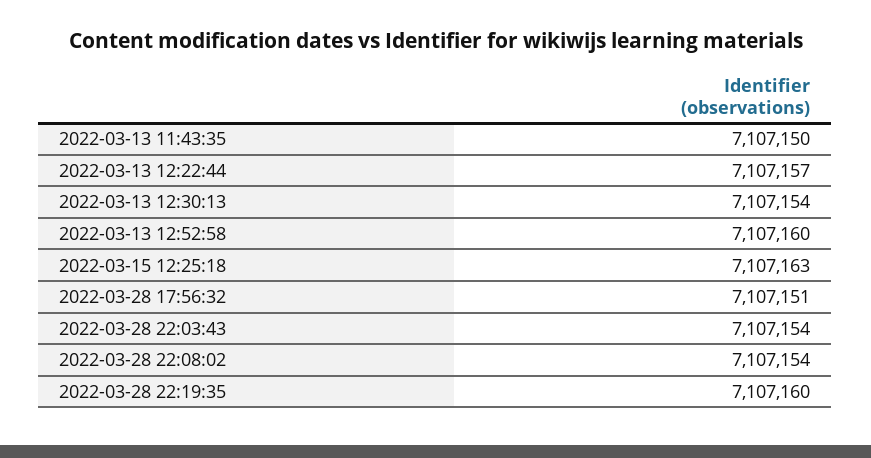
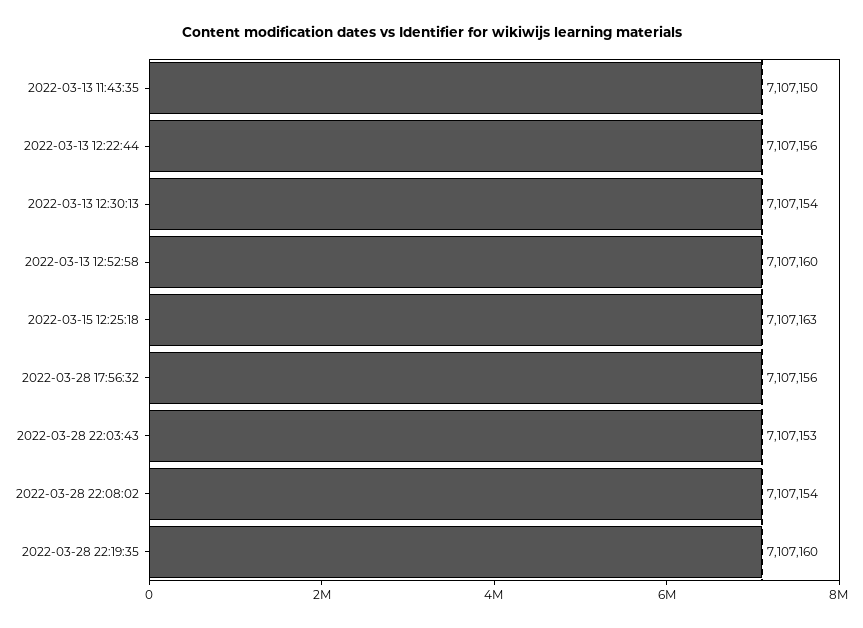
  {
    "2022-03-13 11:43:35": 7107150,
-   "2022-03-13 12:22:44": 7107157,
+   "2022-03-13 12:22:44": 7107156,
    "2022-03-13 12:30:13": 7107154,
    "2022-03-13 12:52:58": 7107160,
    "2022-03-15 12:25:18": 7107163,
-   "2022-03-28 17:56:32": 7107151,
+   "2022-03-28 17:56:32": 7107156,
-   "2022-03-28 22:03:43": 7107154,
+   "2022-03-28 22:03:43": 7107153,
    "2022-03-28 22:08:02": 7107154,
    "2022-03-28 22:19:35": 7107160
  }

